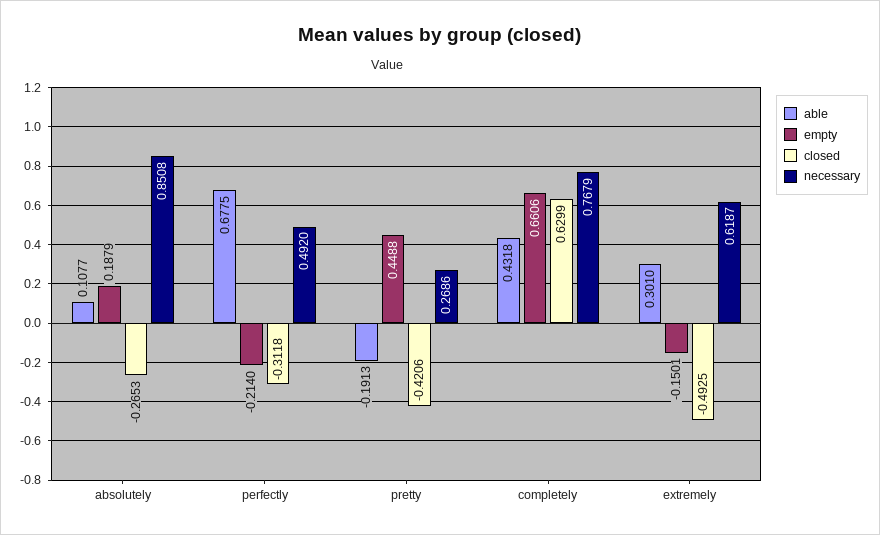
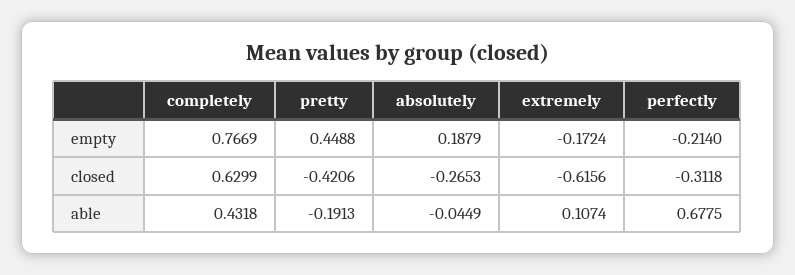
  {
    "able": {
-     "absolutely": 0.1077,
+     "absolutely": -0.0449,
      "perfectly": 0.6775,
      "pretty": -0.1913,
      "completely": 0.4318,
-     "extremely": 0.301
+     "extremely": 0.1074
    },
    "empty": {
      "absolutely": 0.1879,
      "perfectly": -0.214,
      "pretty": 0.4488,
-     "completely": 0.6606,
+     "completely": 0.7669,
-     "extremely": -0.1501
+     "extremely": -0.1724
    },
    "closed": {
      "absolutely": -0.2653,
      "perfectly": -0.3118,
      "pretty": -0.4206,
      "completely": 0.6299,
-     "extremely": -0.4925
+     "extremely": -0.6156
-   },
+   }
-   "necessary": {
-     "absolutely": 0.8508,
-     "perfectly": 0.492,
-     "pretty": 0.2686,
-     "completely": 0.7679,
-     "extremely": 0.6187
-   }
  }

